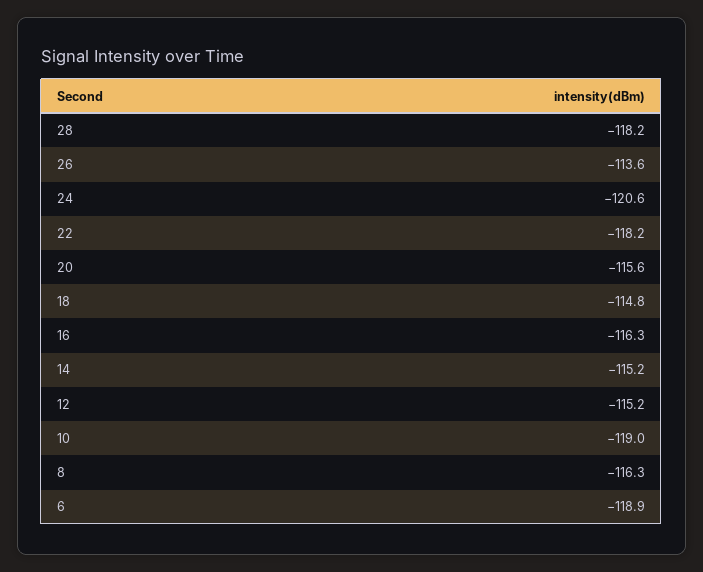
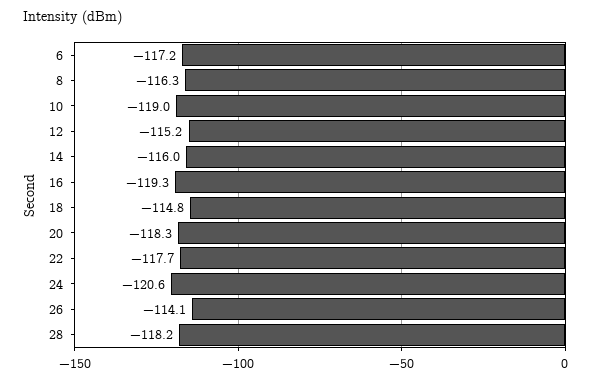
  {
    "28": -118.2,
-   "26": -113.6,
+   "26": -114.1,
    "24": -120.6,
-   "22": -118.2,
+   "22": -117.7,
-   "20": -115.6,
+   "20": -118.3,
    "18": -114.8,
-   "16": -116.3,
+   "16": -119.3,
-   "14": -115.2,
+   "14": -116,
    "12": -115.2,
    "10": -119,
    "8": -116.3,
-   "6": -118.9
+   "6": -117.2
  }

